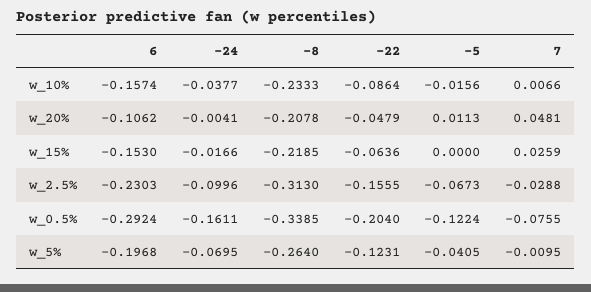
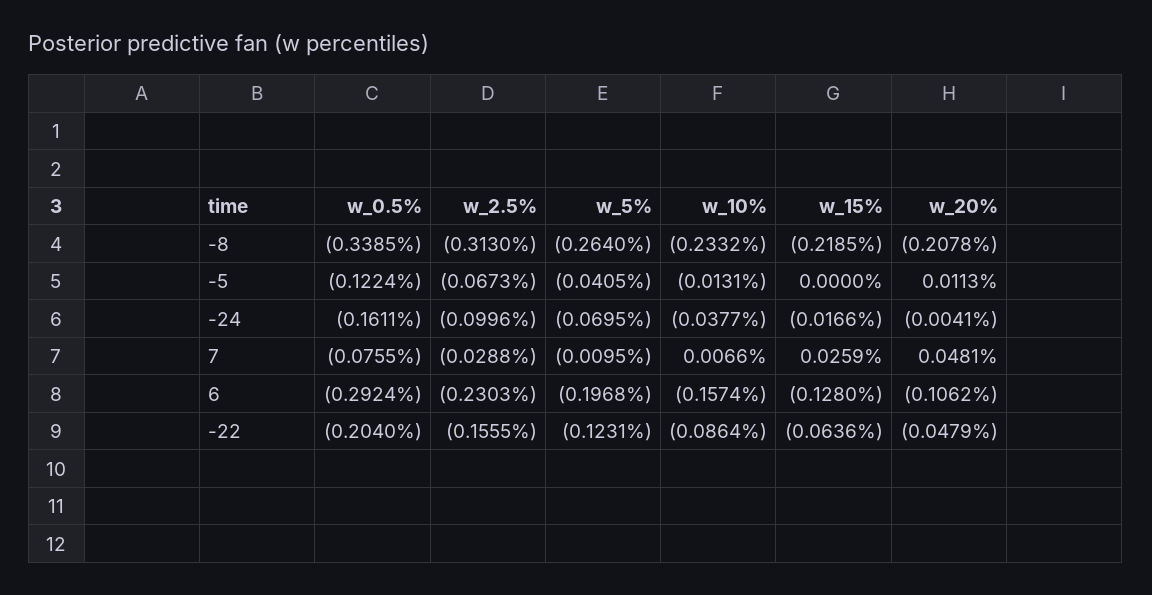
  {
    "6": {
      "w_10%": -0.1574,
      "w_20%": -0.1062,
-     "w_15%": -0.153,
+     "w_15%": -0.128,
      "w_2.5%": -0.2303,
      "w_0.5%": -0.2924,
      "w_5%": -0.1968
    },
    "-24": {
      "w_10%": -0.0377,
      "w_20%": -0.0041,
      "w_15%": -0.0166,
      "w_2.5%": -0.0996,
      "w_0.5%": -0.1611,
      "w_5%": -0.0695
    },
    "-8": {
-     "w_10%": -0.2333,
+     "w_10%": -0.2332,
      "w_20%": -0.2078,
      "w_15%": -0.2185,
      "w_2.5%": -0.313,
      "w_0.5%": -0.3385,
      "w_5%": -0.264
    },
    "-22": {
      "w_10%": -0.0864,
      "w_20%": -0.0479,
      "w_15%": -0.0636,
      "w_2.5%": -0.1555,
      "w_0.5%": -0.204,
      "w_5%": -0.1231
    },
    "-5": {
-     "w_10%": -0.0156,
+     "w_10%": -0.0131,
      "w_20%": 0.0113,
      "w_15%": 0,
      "w_2.5%": -0.0673,
      "w_0.5%": -0.1224,
      "w_5%": -0.0405
    },
    "7": {
      "w_10%": 0.0066,
      "w_20%": 0.0481,
      "w_15%": 0.0259,
      "w_2.5%": -0.0288,
      "w_0.5%": -0.0755,
      "w_5%": -0.0095
    }
  }

